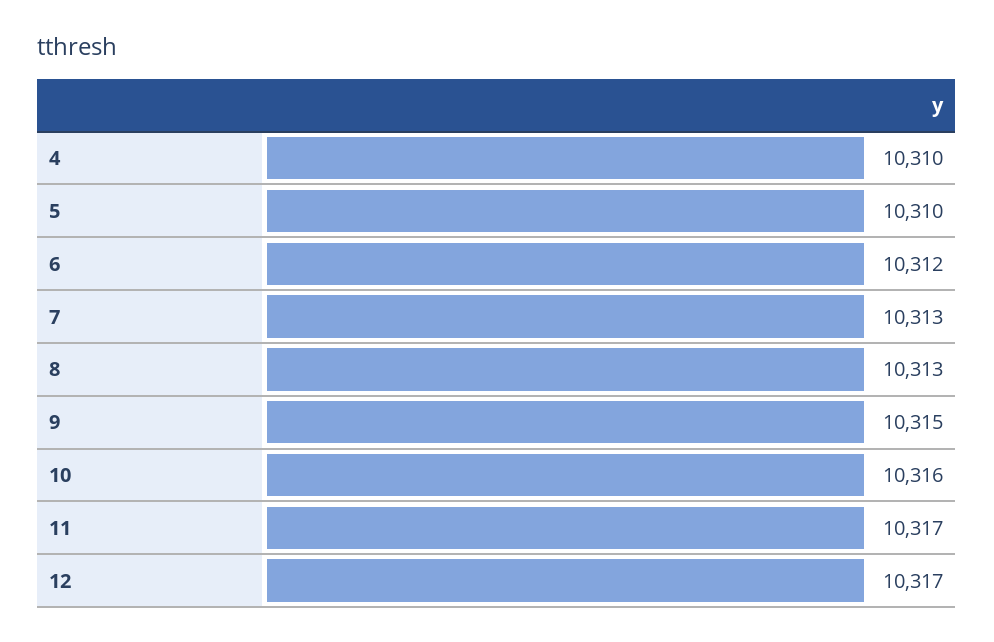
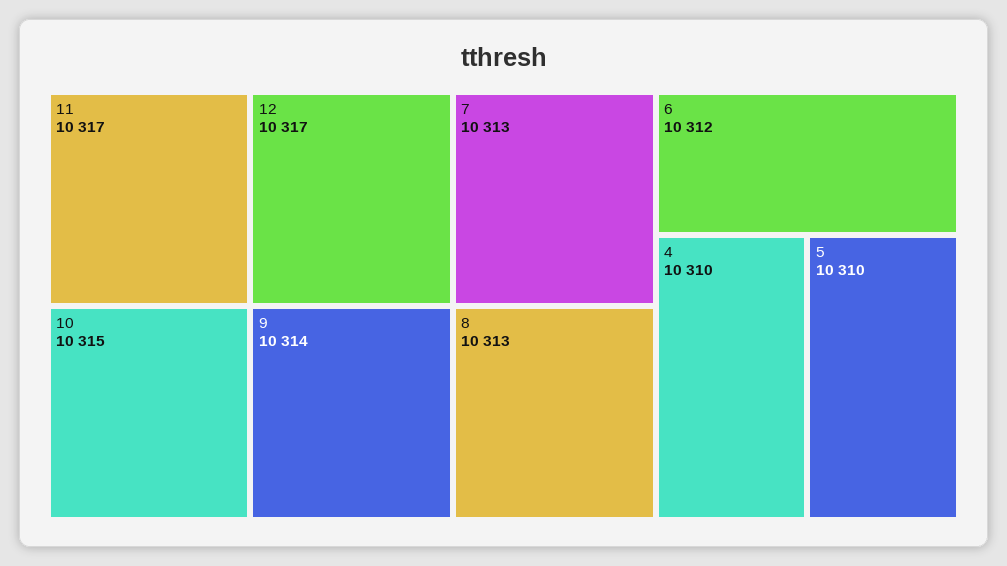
  {
    "4": 10310,
    "5": 10310,
    "6": 10312,
    "7": 10313,
    "8": 10313,
-   "9": 10315,
+   "9": 10314,
-   "10": 10316,
+   "10": 10315,
    "11": 10317,
    "12": 10317
  }

